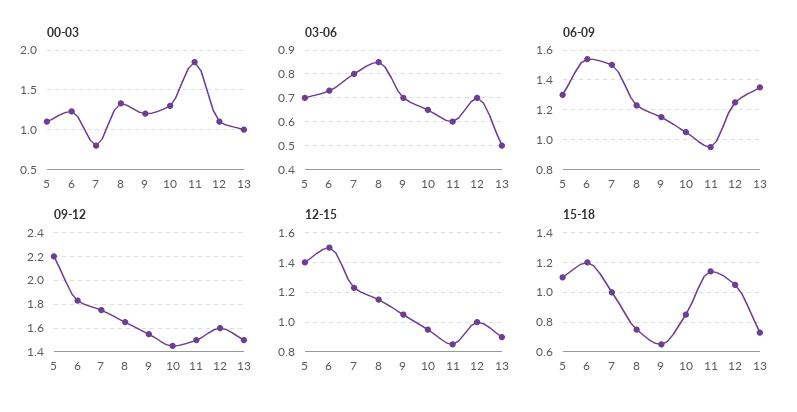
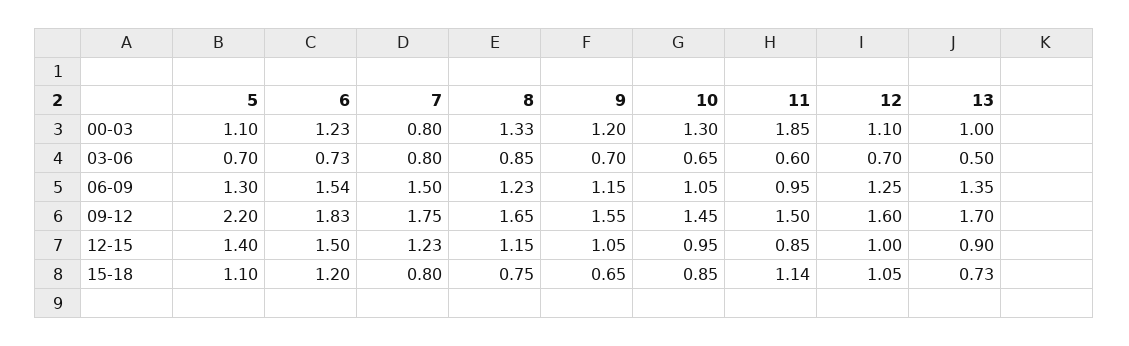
  {
    "00-03": {
      "5": 1.1,
      "6": 1.23,
      "7": 0.8,
      "8": 1.33,
      "9": 1.2,
      "10": 1.3,
      "11": 1.85,
      "12": 1.1,
      "13": 1
    },
    "03-06": {
      "5": 0.7,
      "6": 0.73,
      "7": 0.8,
      "8": 0.85,
      "9": 0.7,
      "10": 0.65,
      "11": 0.6,
      "12": 0.7,
      "13": 0.5
    },
    "06-09": {
      "5": 1.3,
      "6": 1.54,
      "7": 1.5,
      "8": 1.23,
      "9": 1.15,
      "10": 1.05,
      "11": 0.95,
      "12": 1.25,
      "13": 1.35
    },
    "09-12": {
      "5": 2.2,
      "6": 1.83,
      "7": 1.75,
      "8": 1.65,
      "9": 1.55,
      "10": 1.45,
      "11": 1.5,
      "12": 1.6,
-     "13": 1.5
+     "13": 1.7
    },
    "12-15": {
      "5": 1.4,
      "6": 1.5,
      "7": 1.23,
      "8": 1.15,
      "9": 1.05,
      "10": 0.95,
      "11": 0.85,
      "12": 1,
      "13": 0.9
    },
    "15-18": {
      "5": 1.1,
      "6": 1.2,
-     "7": 1,
+     "7": 0.8,
      "8": 0.75,
      "9": 0.65,
      "10": 0.85,
      "11": 1.14,
      "12": 1.05,
      "13": 0.73
    }
  }

